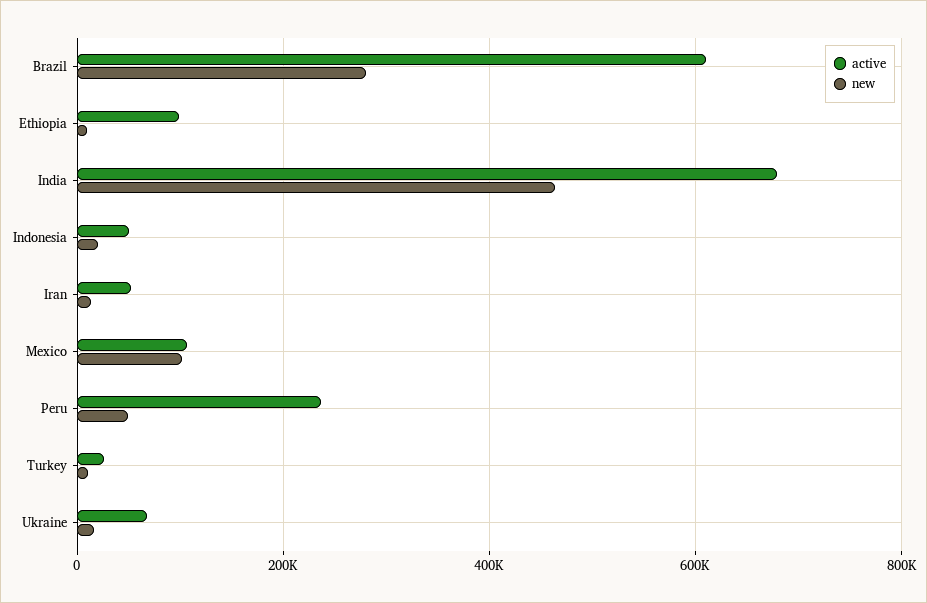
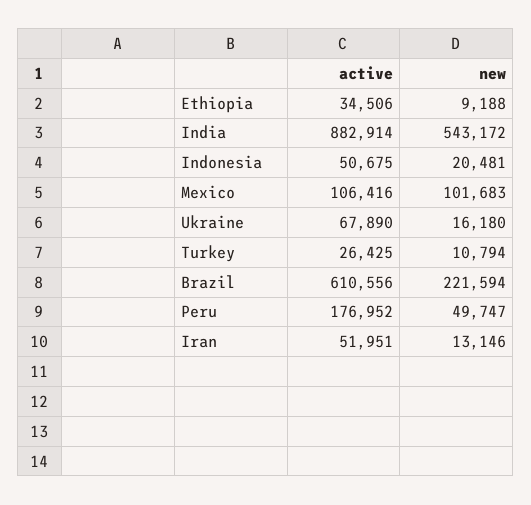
  {
    "active": {
      "Brazil": 610556,
-     "Ethiopia": 100000,
+     "Ethiopia": 34506,
-     "India": 680000,
+     "India": 882914,
      "Indonesia": 50675,
      "Iran": 51951,
      "Mexico": 106416,
-     "Peru": 240000,
+     "Peru": 176952,
      "Turkey": 26425,
      "Ukraine": 67890
    },
    "new": {
-     "Brazil": 280000,
+     "Brazil": 221594,
      "Ethiopia": 9188,
-     "India": 460000,
+     "India": 543172,
      "Indonesia": 20481,
      "Iran": 13146,
      "Mexico": 101683,
      "Peru": 49747,
      "Turkey": 10794,
      "Ukraine": 16180
    }
  }

